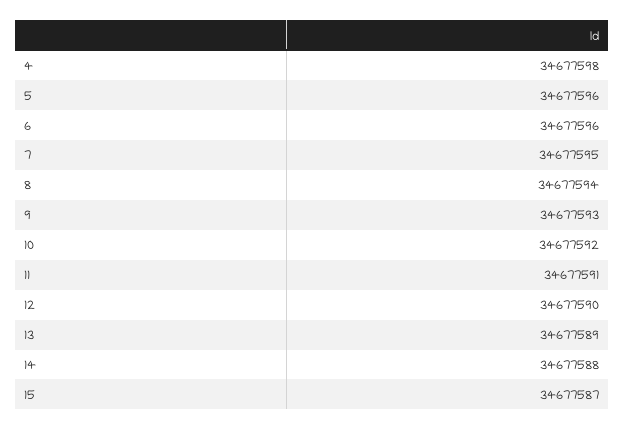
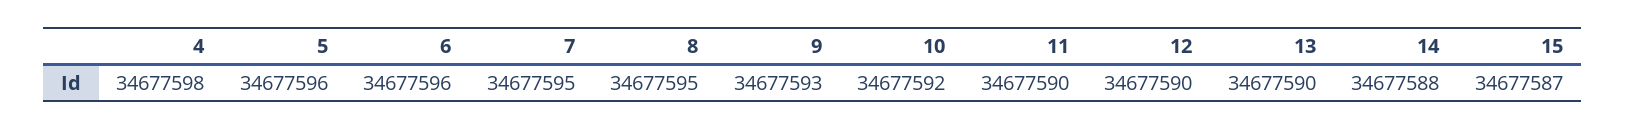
  {
    "4": 34677598,
    "5": 34677596,
    "6": 34677596,
    "7": 34677595,
-   "8": 34677594,
+   "8": 34677595,
    "9": 34677593,
    "10": 34677592,
-   "11": 34677591,
+   "11": 34677590,
    "12": 34677590,
-   "13": 34677589,
+   "13": 34677590,
    "14": 34677588,
    "15": 34677587
  }

